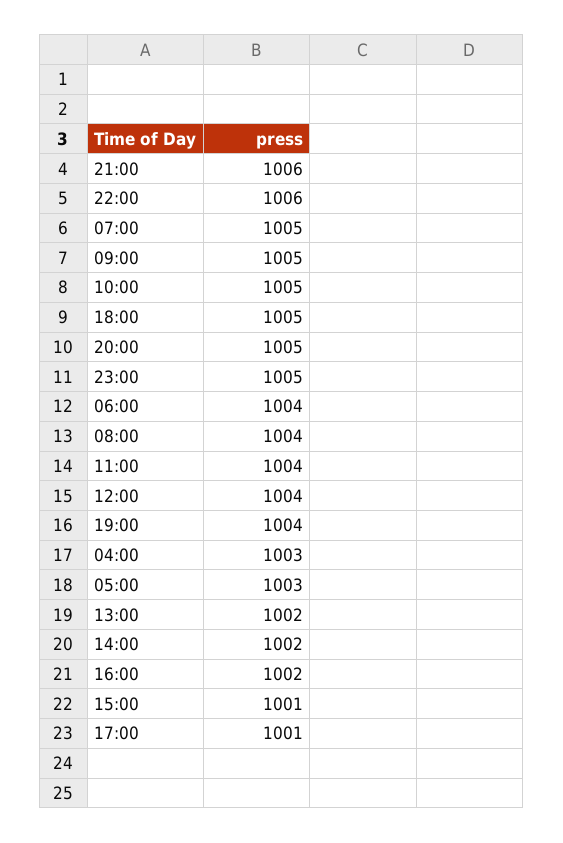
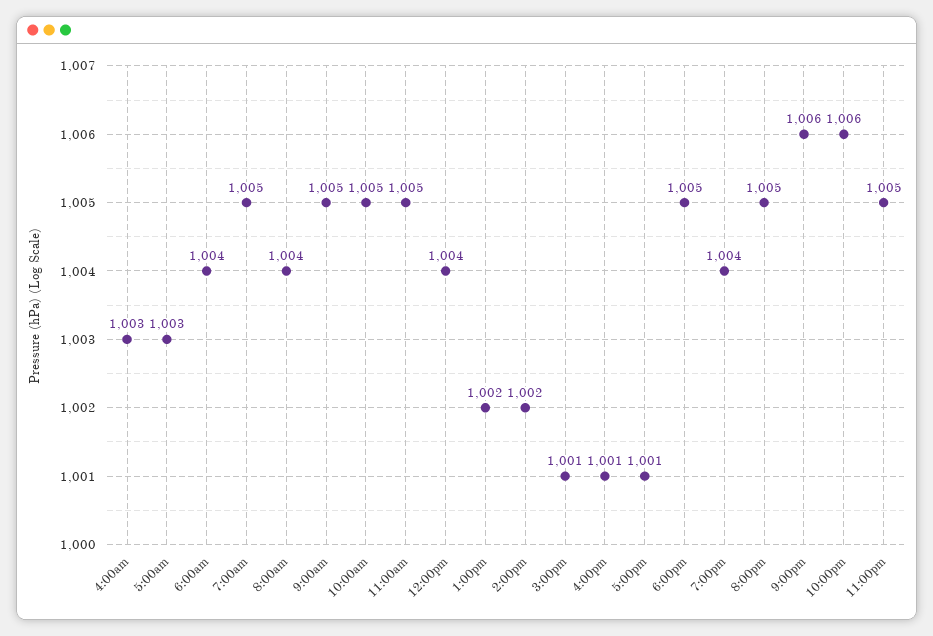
  {
    "21:00": 1006,
    "22:00": 1006,
    "07:00": 1005,
    "09:00": 1005,
    "10:00": 1005,
    "18:00": 1005,
    "20:00": 1005,
    "23:00": 1005,
    "06:00": 1004,
    "08:00": 1004,
-   "11:00": 1004,
+   "11:00": 1005,
    "12:00": 1004,
    "19:00": 1004,
    "04:00": 1003,
    "05:00": 1003,
    "13:00": 1002,
    "14:00": 1002,
-   "16:00": 1002,
+   "16:00": 1001,
    "15:00": 1001,
    "17:00": 1001
  }

